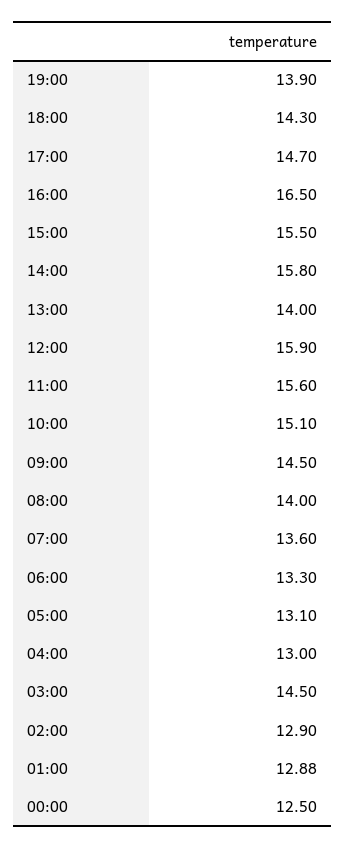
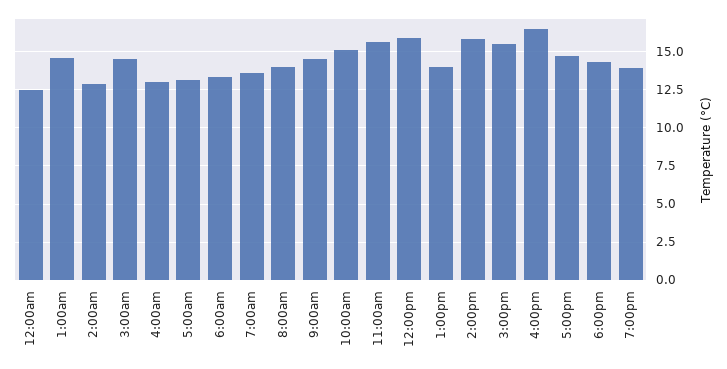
  {
    "19:00": 13.9,
    "18:00": 14.3,
    "17:00": 14.7,
    "16:00": 16.5,
    "15:00": 15.5,
    "14:00": 15.8,
    "13:00": 14,
    "12:00": 15.9,
    "11:00": 15.6,
    "10:00": 15.1,
    "09:00": 14.5,
    "08:00": 14,
    "07:00": 13.6,
    "06:00": 13.3,
    "05:00": 13.1,
    "04:00": 13,
    "03:00": 14.5,
    "02:00": 12.9,
-   "01:00": 12.88,
+   "01:00": 14.5,
    "00:00": 12.5
  }

